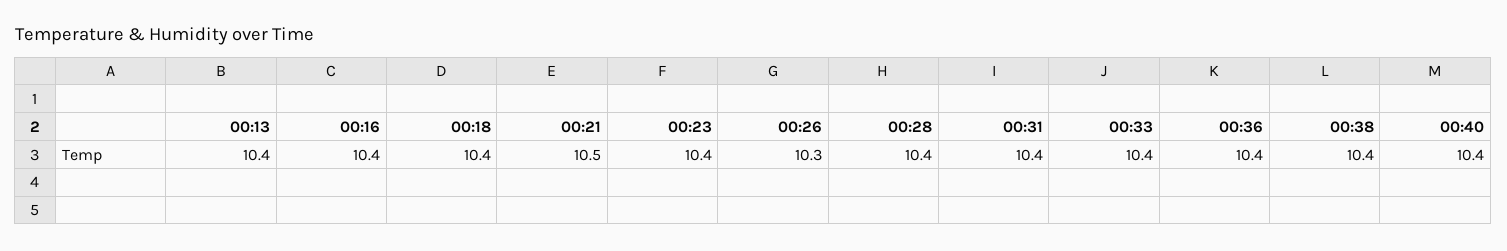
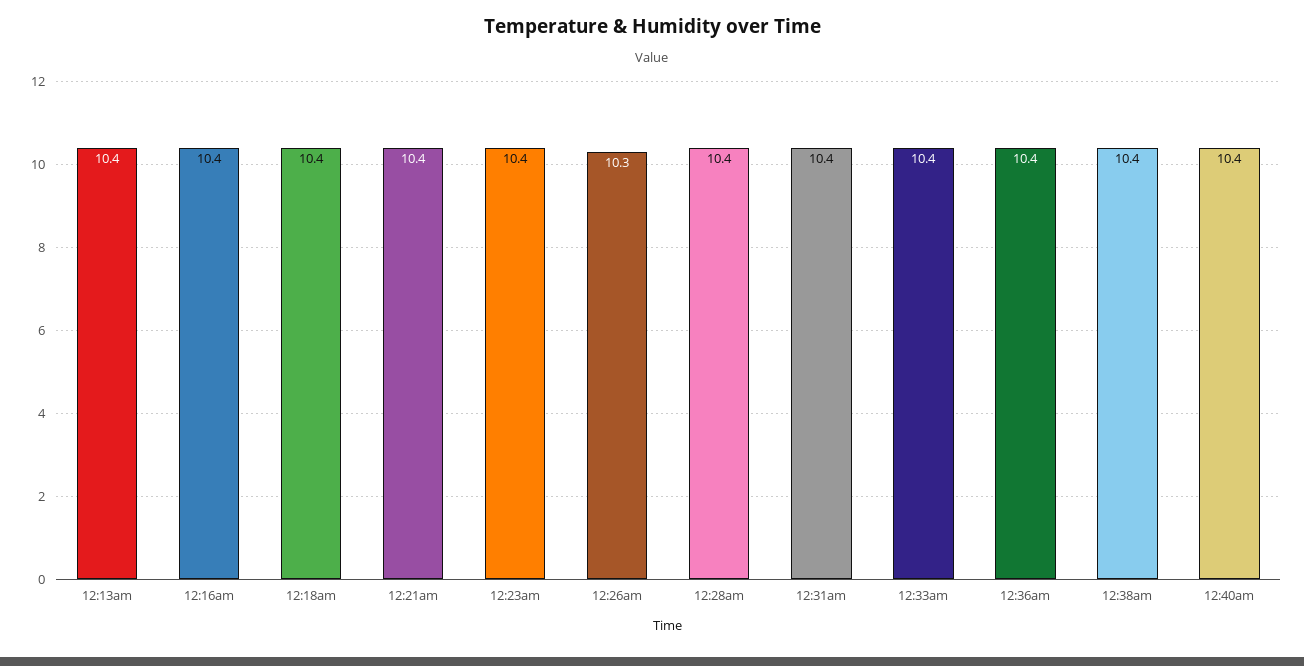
  {
    "00:13": 10.4,
    "00:16": 10.4,
    "00:18": 10.4,
-   "00:21": 10.5,
+   "00:21": 10.4,
    "00:23": 10.4,
    "00:26": 10.3,
    "00:28": 10.4,
    "00:31": 10.4,
    "00:33": 10.4,
    "00:36": 10.4,
    "00:38": 10.4,
    "00:40": 10.4
  }

